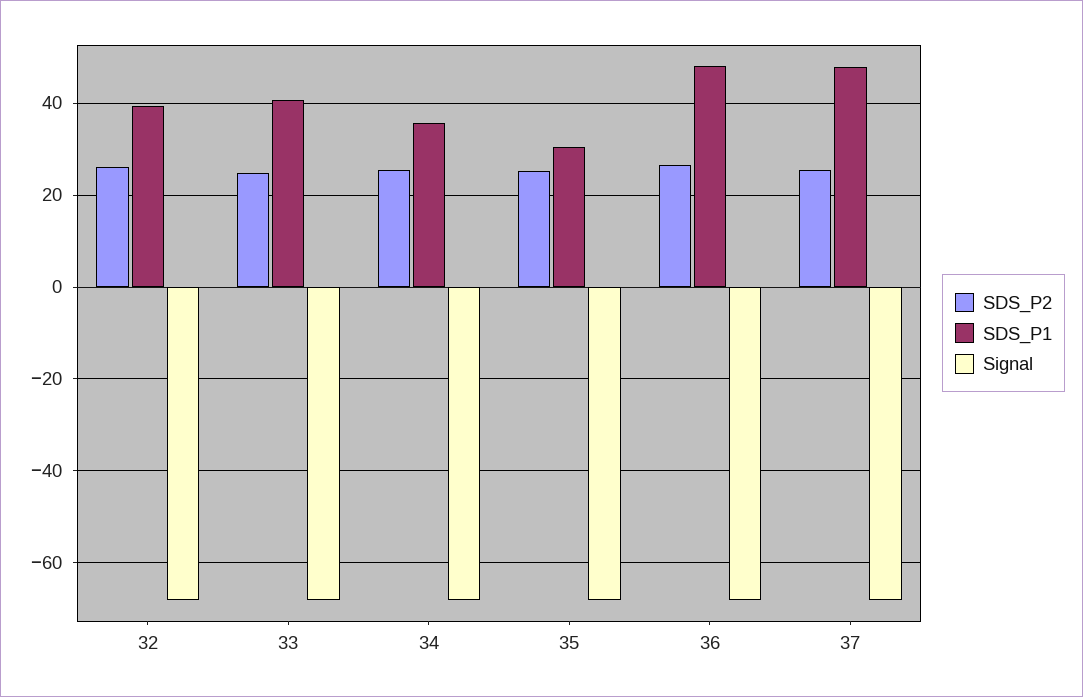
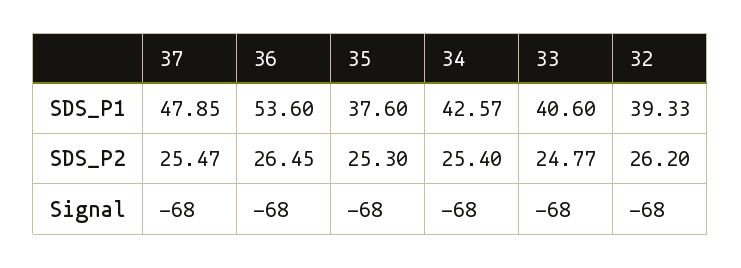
  {
    "SDS_P2": {
      "32": 26.2,
      "33": 24.77,
      "34": 25.4,
      "35": 25.3,
      "36": 26.45,
      "37": 25.47
    },
    "SDS_P1": {
      "32": 39.33,
      "33": 40.6,
-     "34": 36,
+     "34": 42.57,
-     "35": 30,
+     "35": 37.6,
-     "36": 48,
+     "36": 53.6,
      "37": 47.85
    },
    "Signal": {
      "32": -68,
      "33": -68,
      "34": -68,
      "35": -68,
      "36": -68,
      "37": -68
    }
  }

